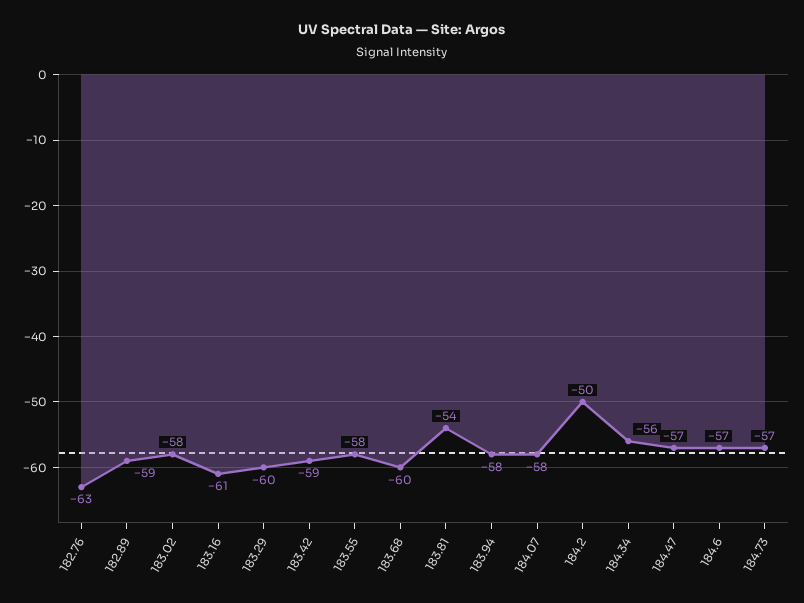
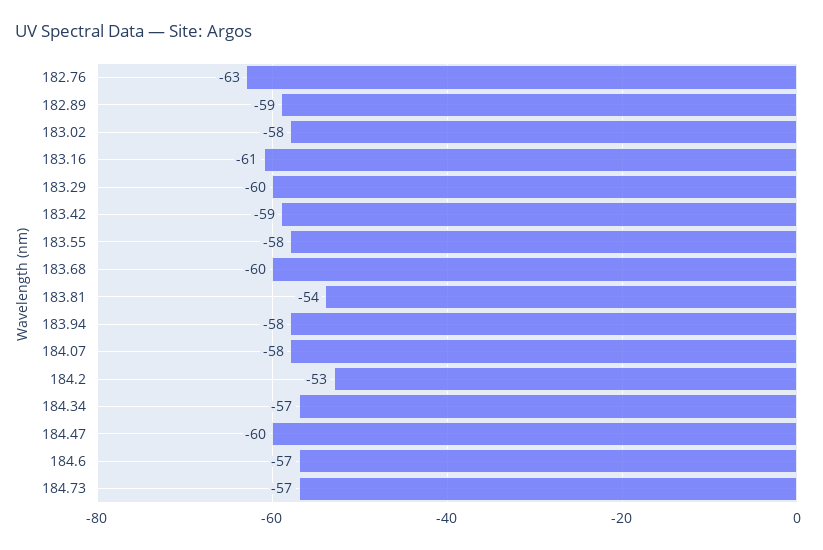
  {
    "182.76": -63,
    "182.89": -59,
    "183.02": -58,
    "183.16": -61,
    "183.29": -60,
    "183.42": -59,
    "183.55": -58,
    "183.68": -60,
    "183.81": -54,
    "183.94": -58,
    "184.07": -58,
-   "184.2": -50,
+   "184.2": -53,
-   "184.34": -56,
+   "184.34": -57,
-   "184.47": -57,
+   "184.47": -60,
    "184.6": -57,
    "184.73": -57
  }

